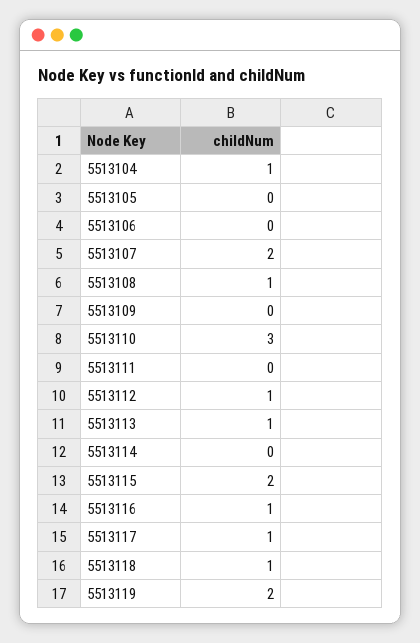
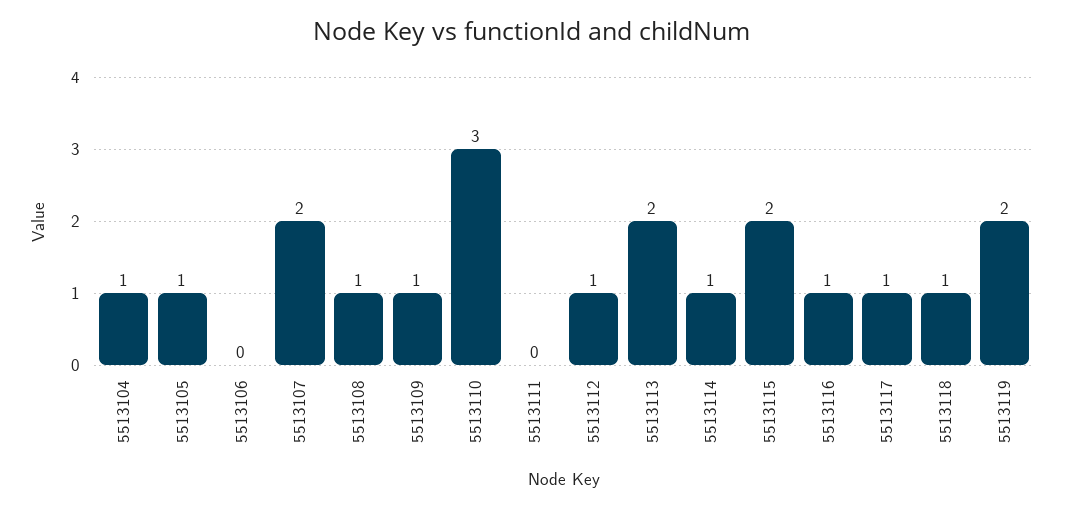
  {
    "5513104": 1,
-   "5513105": 0,
+   "5513105": 1,
    "5513106": 0,
    "5513107": 2,
    "5513108": 1,
-   "5513109": 0,
+   "5513109": 1,
    "5513110": 3,
    "5513111": 0,
    "5513112": 1,
-   "5513113": 1,
+   "5513113": 2,
-   "5513114": 0,
+   "5513114": 1,
    "5513115": 2,
    "5513116": 1,
    "5513117": 1,
    "5513118": 1,
    "5513119": 2
  }

